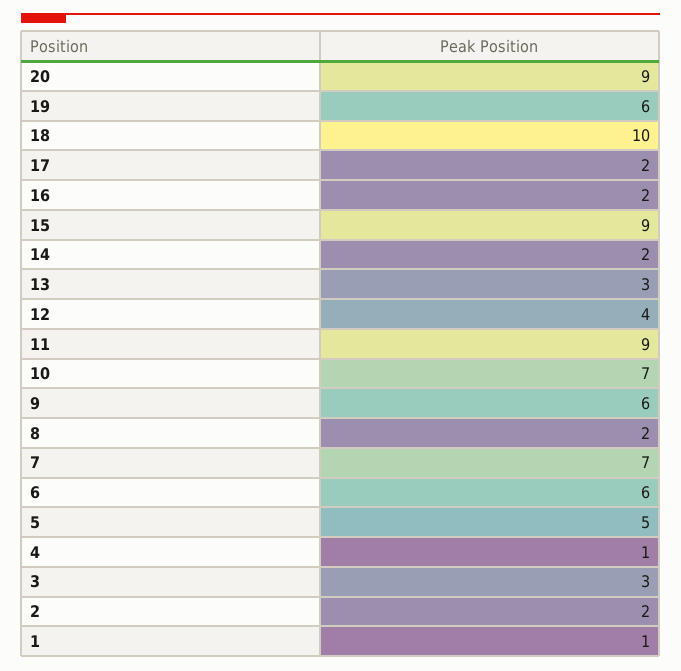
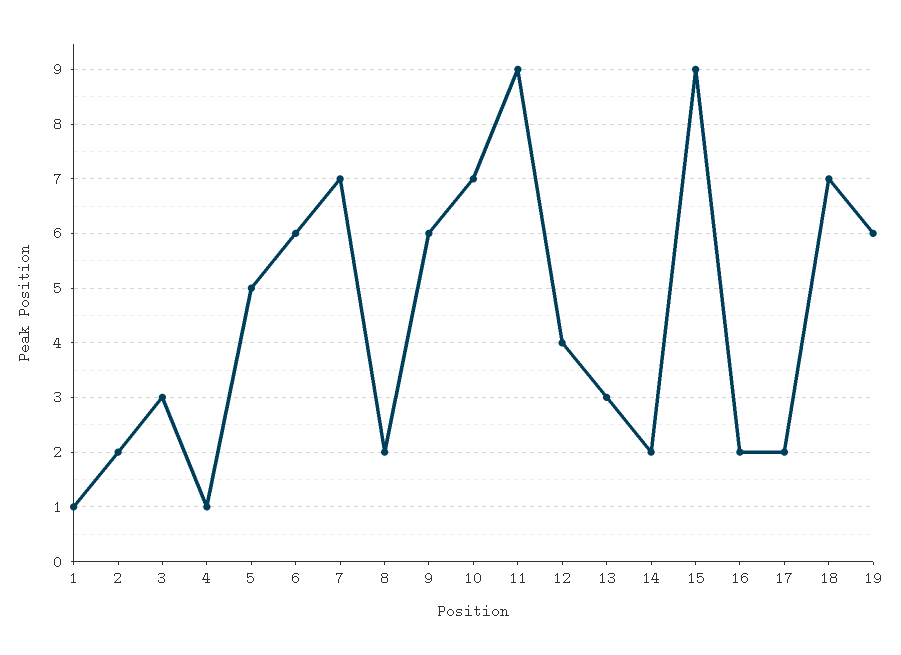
  {
-   "20": 9,
    "19": 6,
-   "18": 10,
+   "18": 7,
    "17": 2,
    "16": 2,
    "15": 9,
    "14": 2,
    "13": 3,
    "12": 4,
    "11": 9,
    "10": 7,
    "9": 6,
    "8": 2,
    "7": 7,
    "6": 6,
    "5": 5,
    "4": 1,
    "3": 3,
    "2": 2,
    "1": 1
  }

